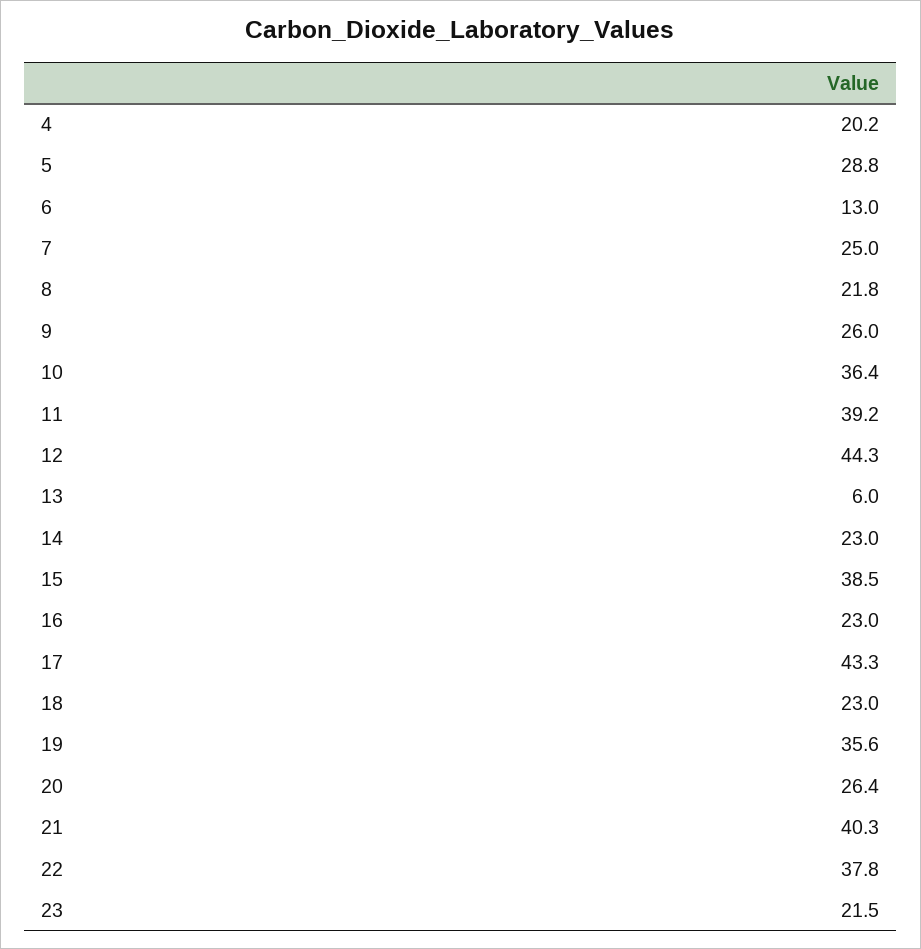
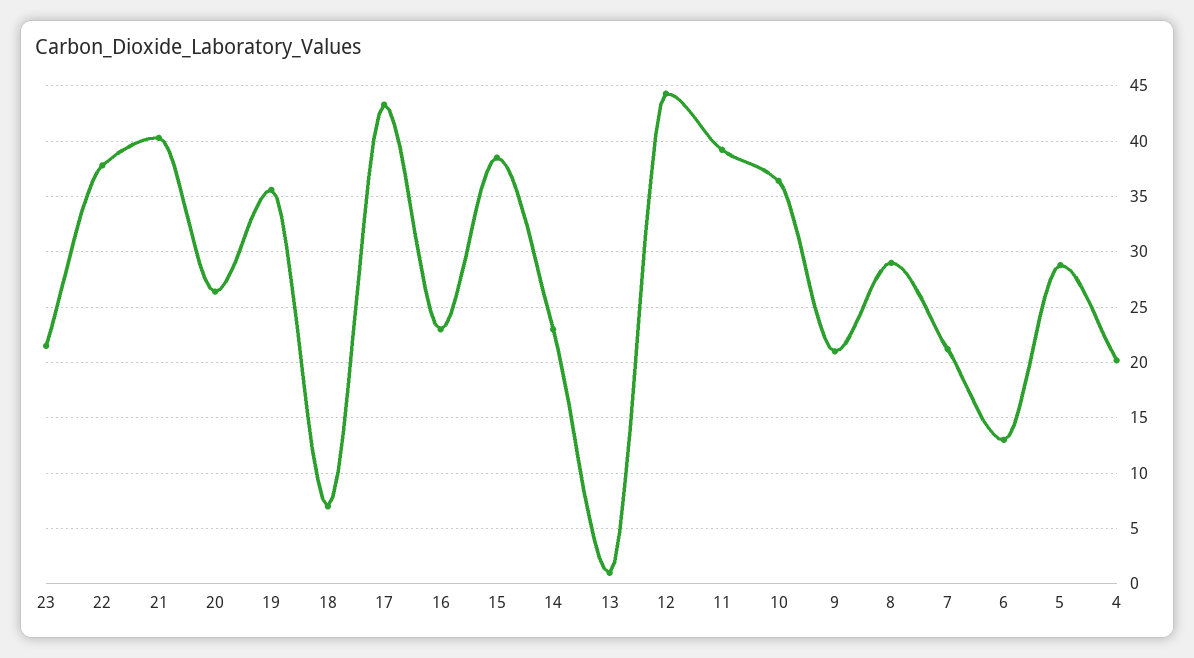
  {
    "4": 20.2,
    "5": 28.8,
    "6": 13,
-   "7": 25,
+   "7": 21,
-   "8": 21.8,
+   "8": 29,
-   "9": 26,
+   "9": 21,
    "10": 36.4,
    "11": 39.2,
    "12": 44.3,
-   "13": 6,
+   "13": 1,
    "14": 23,
    "15": 38.5,
    "16": 23,
    "17": 43.3,
-   "18": 23,
+   "18": 7,
    "19": 35.6,
    "20": 26.4,
    "21": 40.3,
    "22": 37.8,
    "23": 21.5
  }

